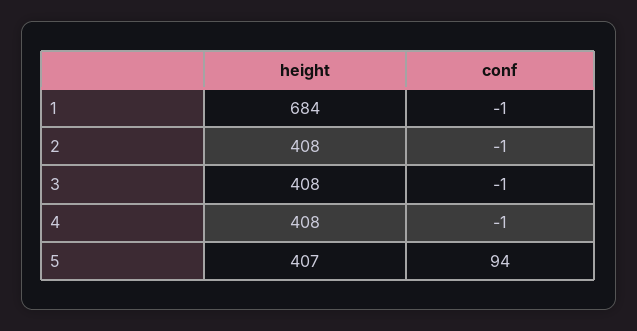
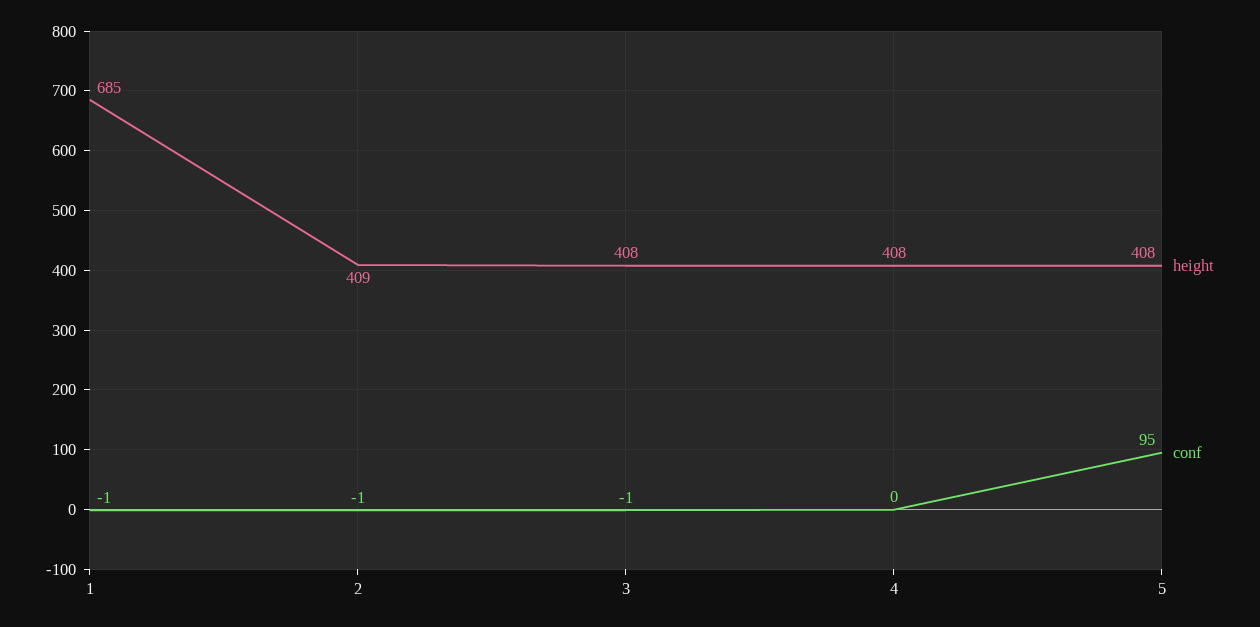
  {
    "height": {
-     "1": 684,
+     "1": 685,
-     "2": 408,
+     "2": 409,
      "3": 408,
      "4": 408,
-     "5": 407
+     "5": 408
    },
    "conf": {
      "1": -1,
      "2": -1,
      "3": -1,
-     "4": -1,
+     "4": 0,
-     "5": 94
+     "5": 95
    }
  }

